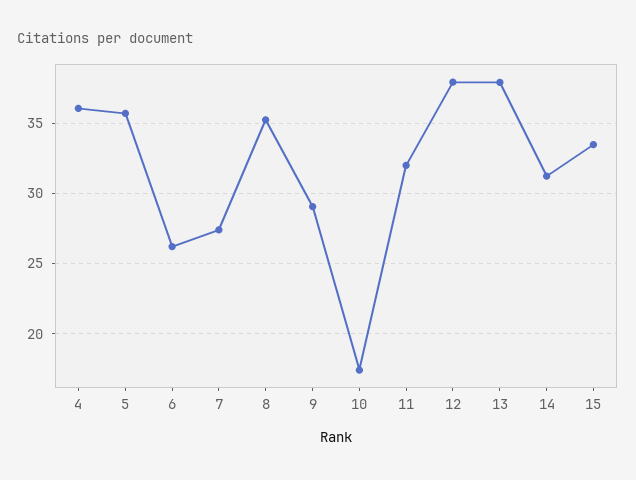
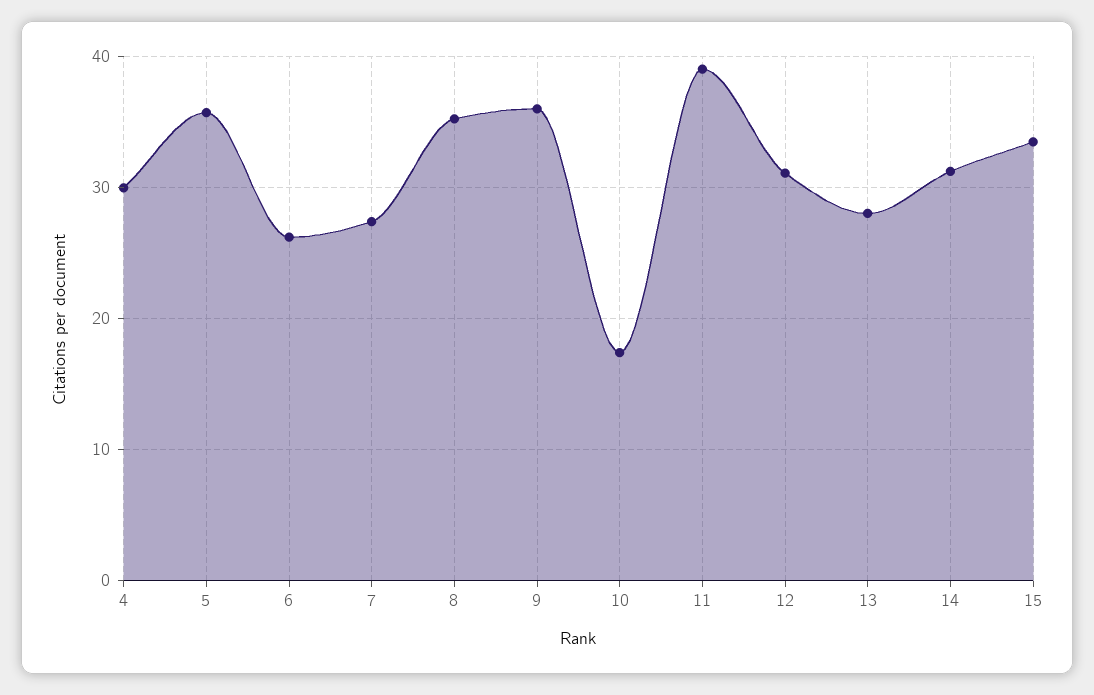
  {
-   "4": 36,
+   "4": 30,
    "5": 35.5,
    "6": 26,
    "7": 27.5,
    "8": 35,
-   "9": 29,
+   "9": 36,
    "10": 17.5,
-   "11": 32,
+   "11": 39,
-   "12": 38,
+   "12": 31,
-   "13": 38,
+   "13": 28,
    "14": 31,
    "15": 33.5
  }

